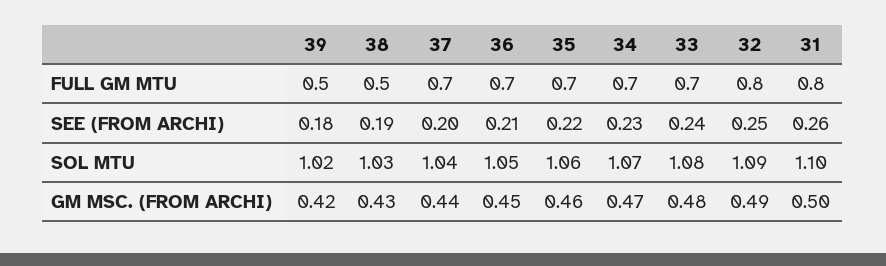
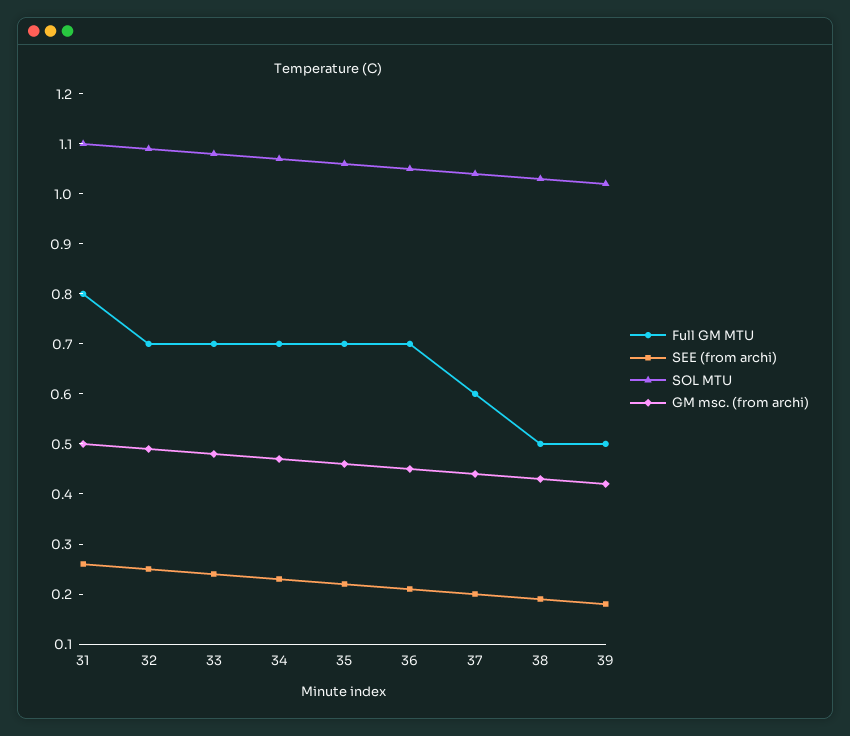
  {
    "FULL GM MTU": {
      "39": 0.5,
      "38": 0.5,
-     "37": 0.7,
+     "37": 0.6,
      "36": 0.7,
      "35": 0.7,
      "34": 0.7,
      "33": 0.7,
-     "32": 0.8,
+     "32": 0.7,
      "31": 0.8
    },
    "SEE (FROM ARCHI)": {
      "39": 0.18,
      "38": 0.19,
      "37": 0.2,
      "36": 0.21,
      "35": 0.22,
      "34": 0.23,
      "33": 0.24,
      "32": 0.25,
      "31": 0.26
    },
    "SOL MTU": {
      "39": 1.02,
      "38": 1.03,
      "37": 1.04,
      "36": 1.05,
      "35": 1.06,
      "34": 1.07,
      "33": 1.08,
      "32": 1.09,
      "31": 1.1
    },
    "GM MSC. (FROM ARCHI)": {
      "39": 0.42,
      "38": 0.43,
      "37": 0.44,
      "36": 0.45,
      "35": 0.46,
      "34": 0.47,
      "33": 0.48,
      "32": 0.49,
      "31": 0.5
    }
  }

